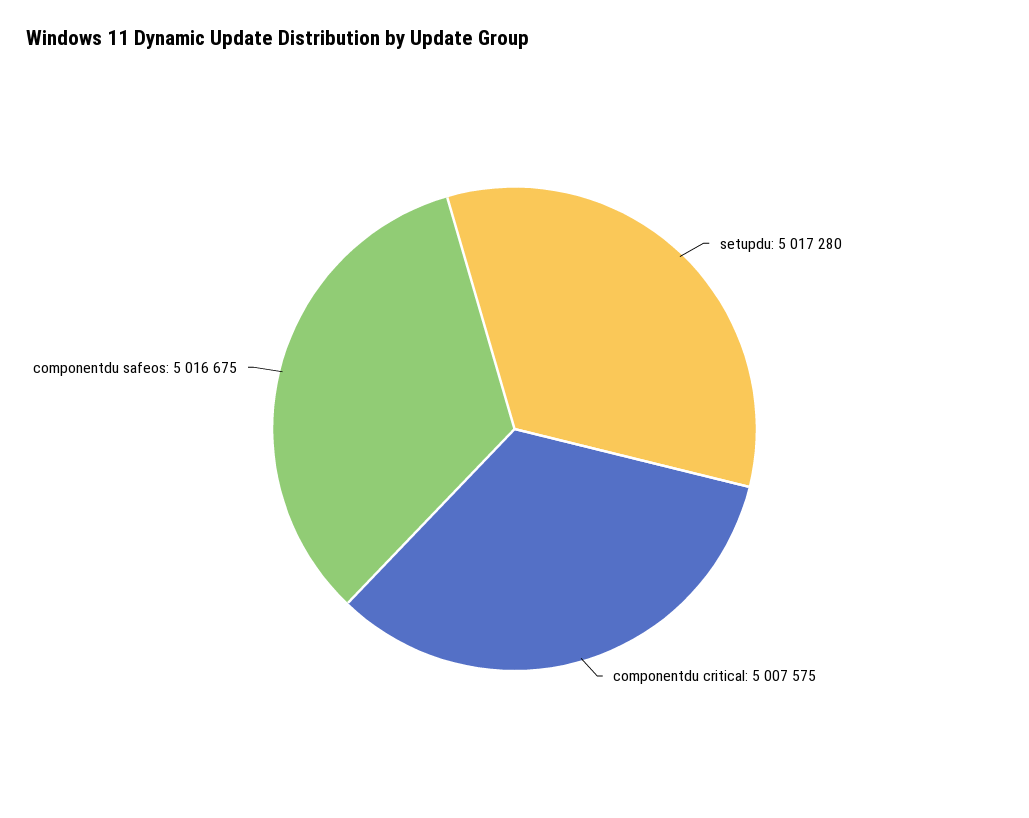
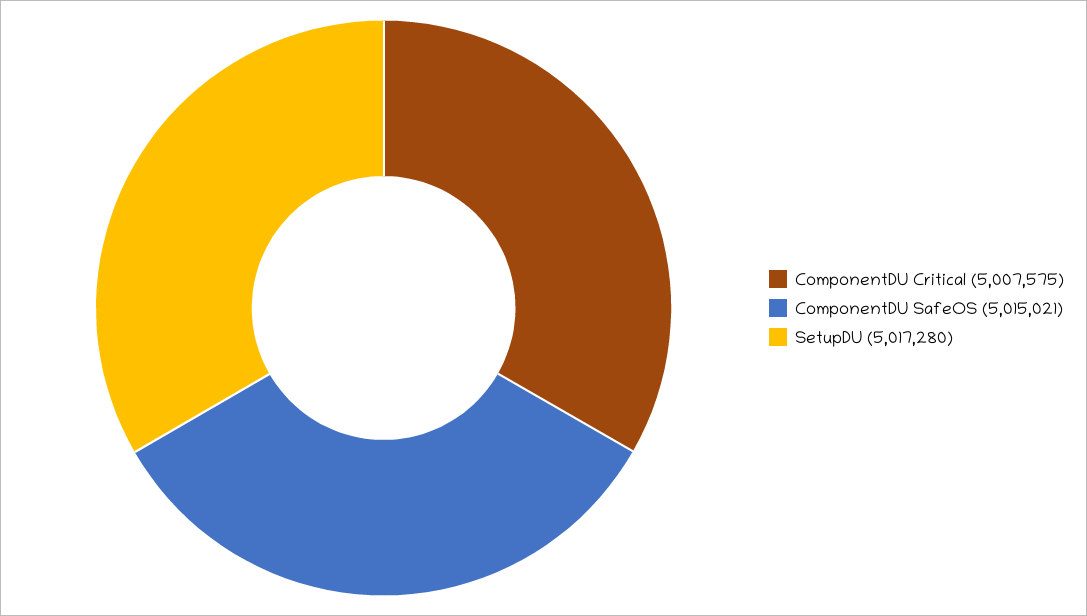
  {
    "setupdu": 5017280,
    "componentdu critical": 5007575,
-   "componentdu safeos": 5016675
+   "componentdu safeos": 5015021
  }

